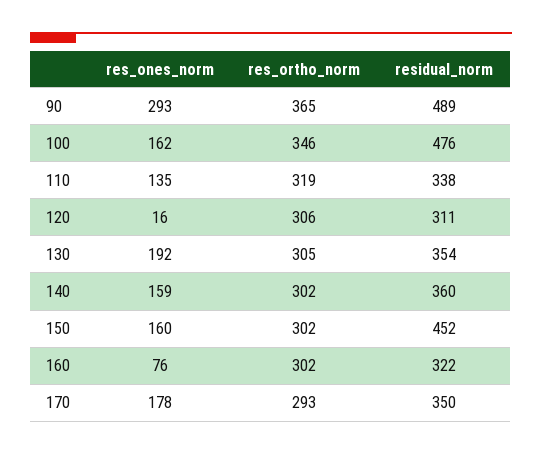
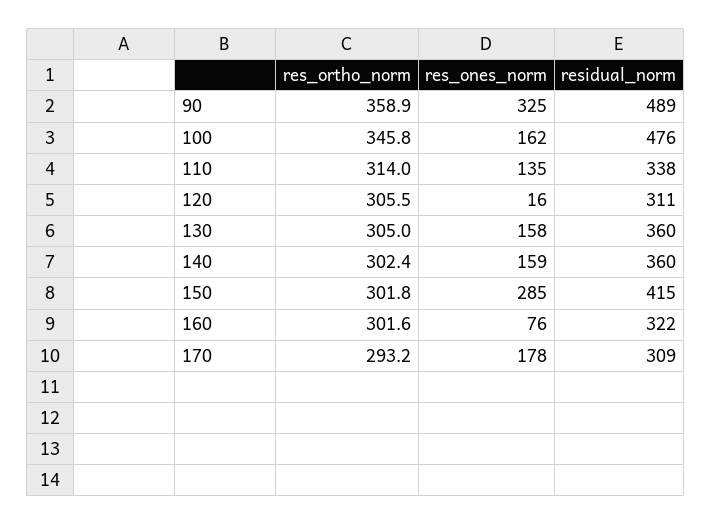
  {
    "res_ones_norm": {
-     "90": 293,
+     "90": 325,
      "100": 162,
      "110": 135,
      "120": 16,
-     "130": 192,
+     "130": 158,
      "140": 159,
-     "150": 160,
+     "150": 285,
      "160": 76,
      "170": 178
    },
    "res_ortho_norm": {
-     "90": 365,
+     "90": 358.9,
      "100": 345.8,
-     "110": 319,
+     "110": 314,
      "120": 305.5,
      "130": 305,
      "140": 302.4,
      "150": 301.8,
      "160": 301.6,
      "170": 293.2
    },
    "residual_norm": {
      "90": 489,
      "100": 476,
      "110": 338,
      "120": 311,
-     "130": 354,
+     "130": 360,
      "140": 360,
-     "150": 452,
+     "150": 415,
      "160": 322,
-     "170": 350
+     "170": 309
    }
  }

